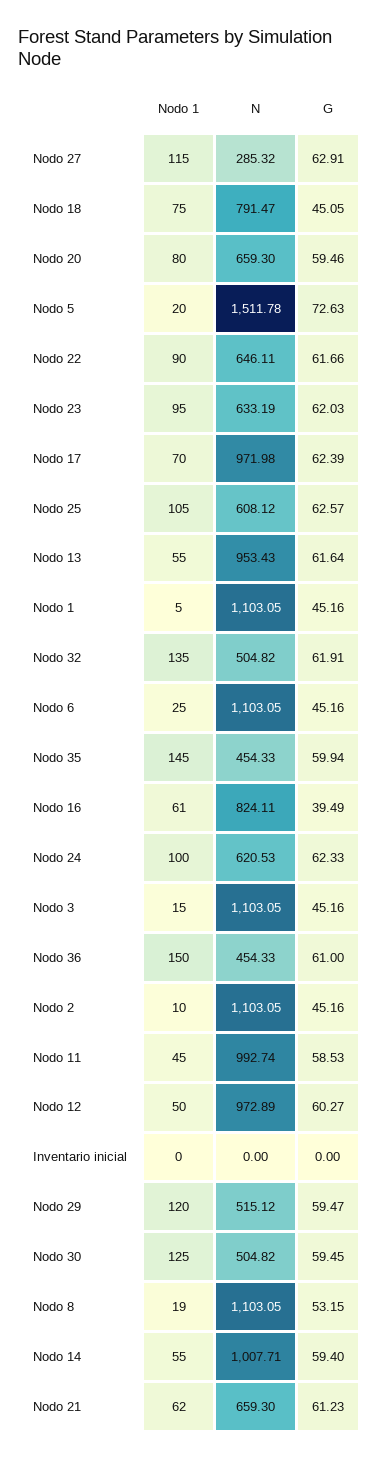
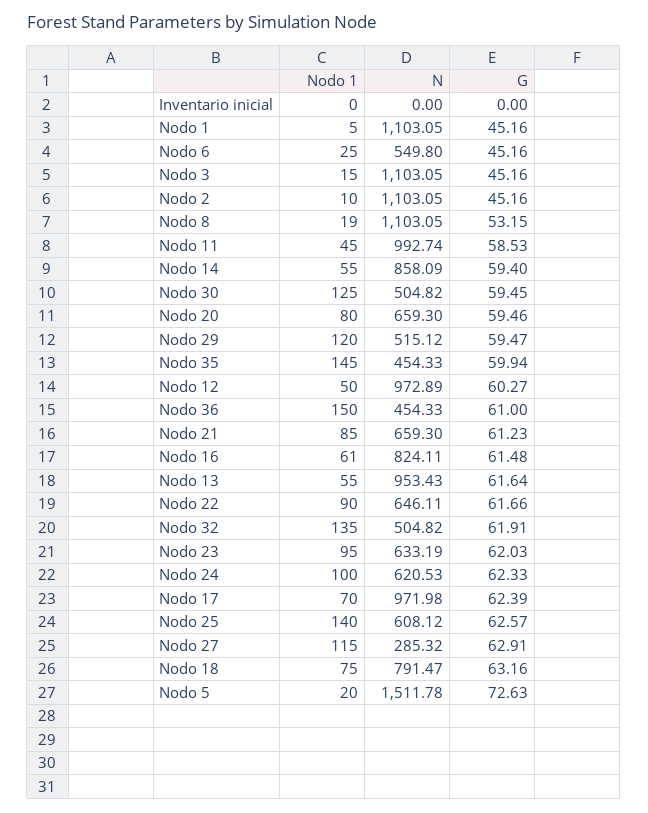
  {
    "Nodo 1": {
      "Nodo 27": 115,
      "Nodo 18": 75,
      "Nodo 20": 80,
      "Nodo 5": 20,
      "Nodo 22": 90,
      "Nodo 23": 95,
      "Nodo 17": 70,
-     "Nodo 25": 105,
+     "Nodo 25": 140,
      "Nodo 13": 55,
      "Nodo 1": 5,
      "Nodo 32": 135,
      "Nodo 6": 25,
      "Nodo 35": 145,
      "Nodo 16": 61,
      "Nodo 24": 100,
      "Nodo 3": 15,
      "Nodo 36": 150,
      "Nodo 2": 10,
      "Nodo 11": 45,
      "Nodo 12": 50,
      "Inventario inicial": 0,
      "Nodo 29": 120,
      "Nodo 30": 125,
      "Nodo 8": 19,
      "Nodo 14": 55,
-     "Nodo 21": 62
+     "Nodo 21": 85
    },
    "N": {
      "Nodo 27": 285.32,
      "Nodo 18": 791.47,
      "Nodo 20": 659.3,
      "Nodo 5": 1511.78,
      "Nodo 22": 646.11,
      "Nodo 23": 633.19,
      "Nodo 17": 971.98,
      "Nodo 25": 608.12,
      "Nodo 13": 953.43,
      "Nodo 1": 1103.05,
      "Nodo 32": 504.82,
-     "Nodo 6": 1103.05,
+     "Nodo 6": 549.8,
      "Nodo 35": 454.33,
      "Nodo 16": 824.11,
      "Nodo 24": 620.53,
      "Nodo 3": 1103.05,
      "Nodo 36": 454.33,
      "Nodo 2": 1103.05,
      "Nodo 11": 992.74,
      "Nodo 12": 972.89,
      "Inventario inicial": 0,
      "Nodo 29": 515.12,
      "Nodo 30": 504.82,
      "Nodo 8": 1103.05,
-     "Nodo 14": 1007.71,
+     "Nodo 14": 858.09,
      "Nodo 21": 659.3
    },
    "G": {
      "Nodo 27": 62.91,
-     "Nodo 18": 45.05,
+     "Nodo 18": 63.16,
      "Nodo 20": 59.46,
      "Nodo 5": 72.63,
      "Nodo 22": 61.66,
      "Nodo 23": 62.03,
      "Nodo 17": 62.39,
      "Nodo 25": 62.57,
      "Nodo 13": 61.64,
      "Nodo 1": 45.16,
      "Nodo 32": 61.91,
      "Nodo 6": 45.16,
      "Nodo 35": 59.94,
-     "Nodo 16": 39.49,
+     "Nodo 16": 61.48,
      "Nodo 24": 62.33,
      "Nodo 3": 45.16,
      "Nodo 36": 61,
      "Nodo 2": 45.16,
      "Nodo 11": 58.53,
      "Nodo 12": 60.27,
      "Inventario inicial": 0,
      "Nodo 29": 59.47,
      "Nodo 30": 59.45,
      "Nodo 8": 53.15,
      "Nodo 14": 59.4,
      "Nodo 21": 61.23
    }
  }

